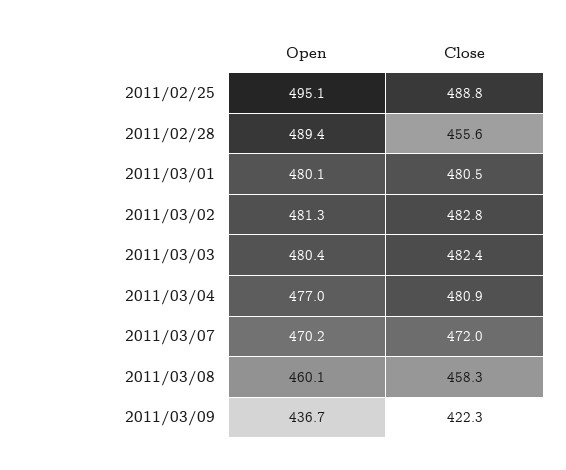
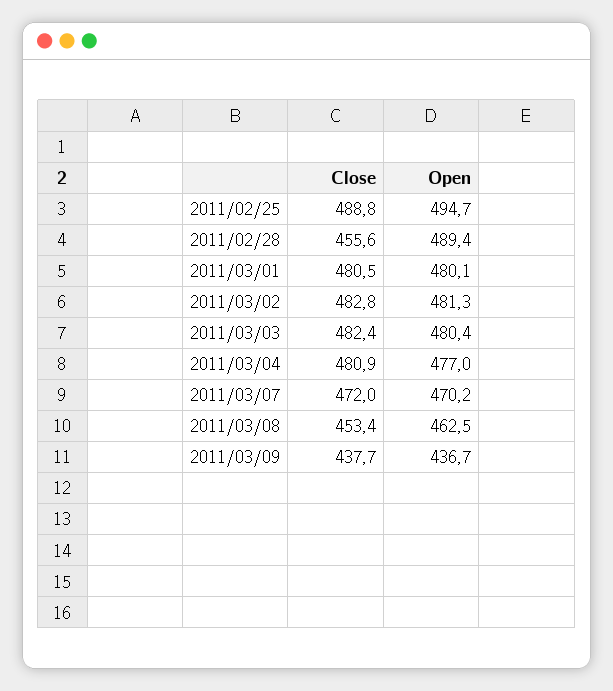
  {
    "Open": {
-     "2011/02/25": 495.1,
+     "2011/02/25": 494.7,
      "2011/02/28": 489.4,
      "2011/03/01": 480.1,
      "2011/03/02": 481.3,
      "2011/03/03": 480.4,
      "2011/03/04": 477,
      "2011/03/07": 470.2,
-     "2011/03/08": 460.1,
+     "2011/03/08": 462.5,
      "2011/03/09": 436.7
    },
    "Close": {
      "2011/02/25": 488.8,
      "2011/02/28": 455.6,
      "2011/03/01": 480.5,
      "2011/03/02": 482.8,
      "2011/03/03": 482.4,
      "2011/03/04": 480.9,
      "2011/03/07": 472,
-     "2011/03/08": 458.3,
+     "2011/03/08": 453.4,
-     "2011/03/09": 422.3
+     "2011/03/09": 437.7
    }
  }

